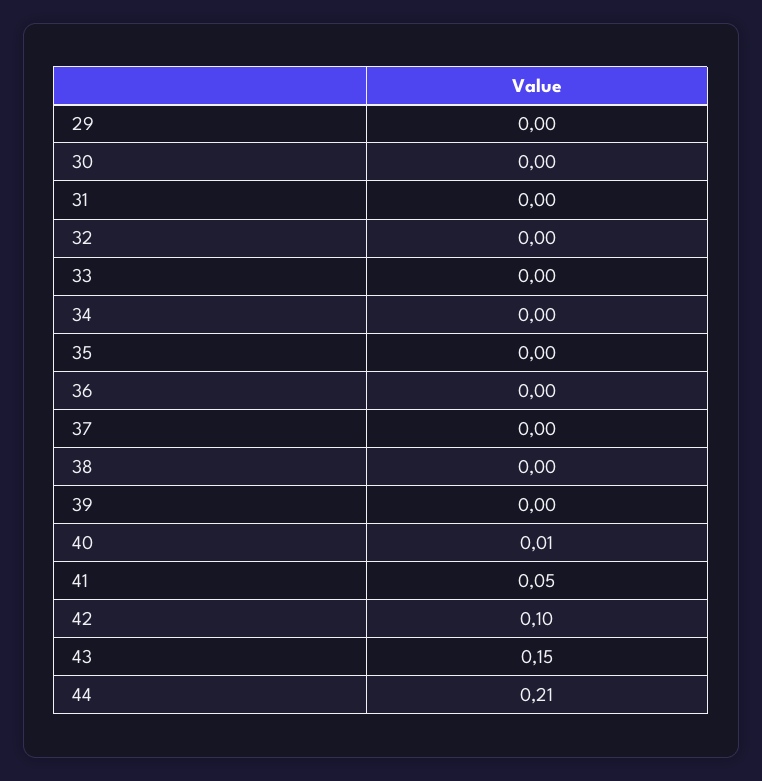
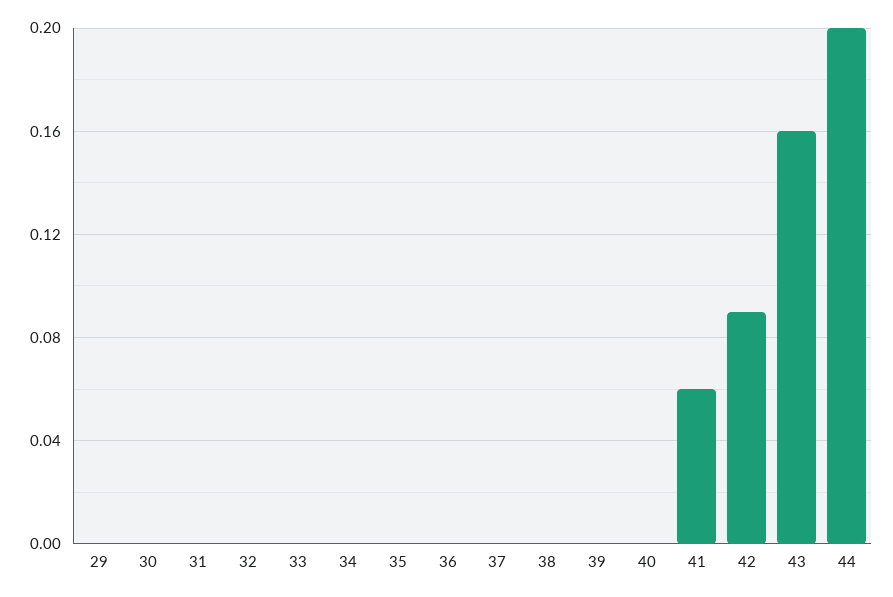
  {
    "29": 0,
    "30": 0,
    "31": 0,
    "32": 0,
    "33": 0,
    "34": 0,
    "35": 0,
    "36": 0,
    "37": 0,
    "38": 0,
    "39": 0,
-   "40": 0.01,
+   "40": 0,
-   "41": 0.05,
+   "41": 0.06,
-   "42": 0.1,
+   "42": 0.09,
-   "43": 0.15,
+   "43": 0.16,
-   "44": 0.21
+   "44": 0.2
  }

